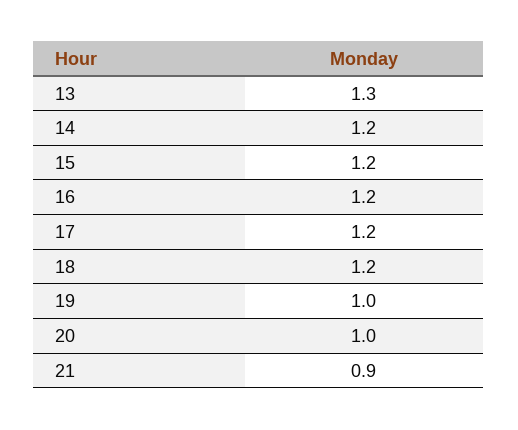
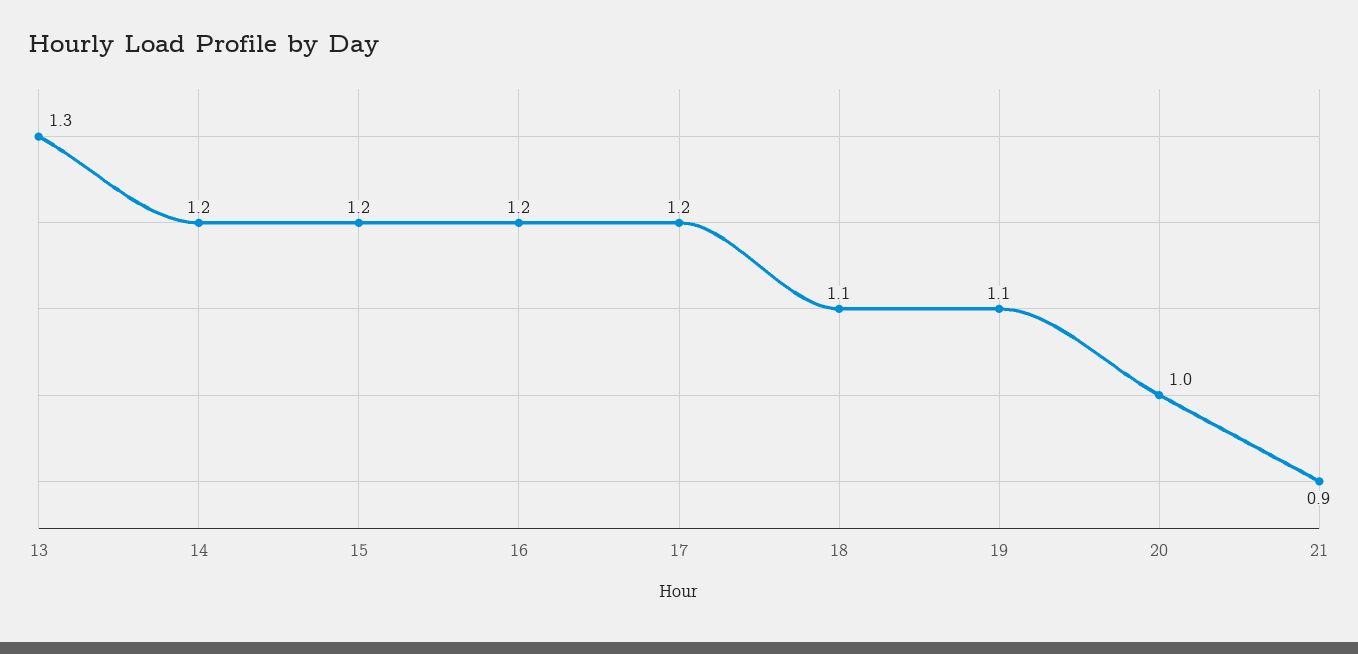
  {
    "13": 1.3,
    "14": 1.2,
    "15": 1.2,
    "16": 1.2,
    "17": 1.2,
-   "18": 1.2,
+   "18": 1.1,
-   "19": 1,
+   "19": 1.1,
    "20": 1,
    "21": 0.9
  }

